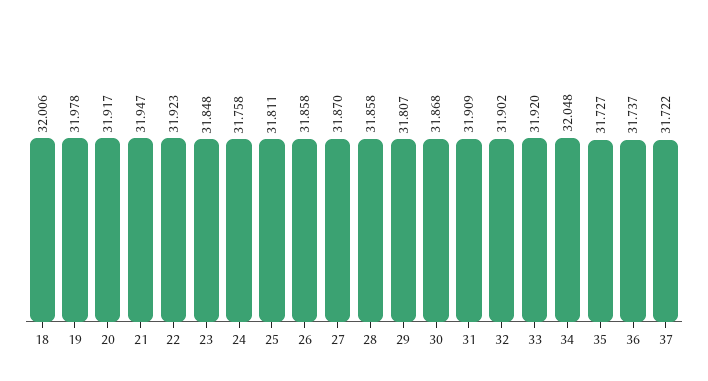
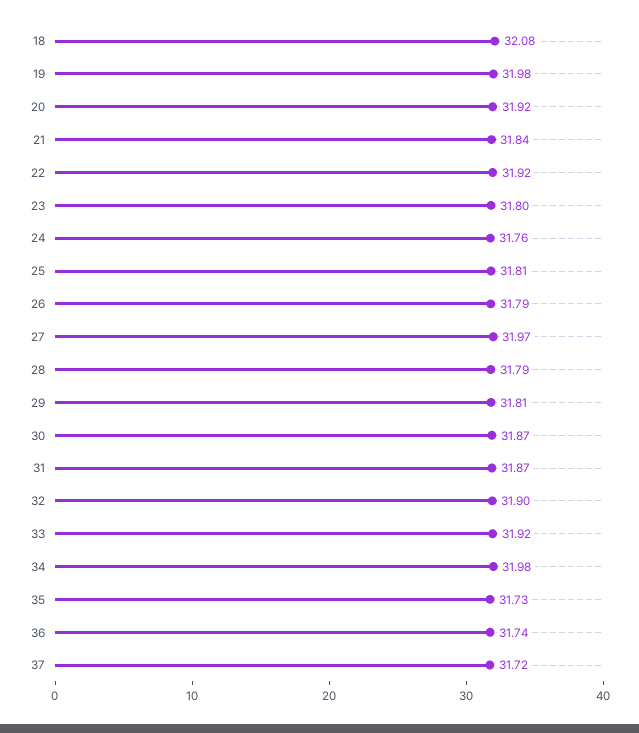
  {
-   "18": 32.006,
+   "18": 32.08,
    "19": 31.978,
    "20": 31.917,
-   "21": 31.947,
+   "21": 31.84,
    "22": 31.923,
-   "23": 31.848,
+   "23": 31.8,
    "24": 31.758,
    "25": 31.811,
-   "26": 31.858,
+   "26": 31.79,
-   "27": 31.87,
+   "27": 31.97,
-   "28": 31.858,
+   "28": 31.79,
    "29": 31.807,
    "30": 31.868,
-   "31": 31.909,
+   "31": 31.87,
    "32": 31.902,
    "33": 31.92,
-   "34": 32.048,
+   "34": 31.98,
    "35": 31.727,
    "36": 31.737,
    "37": 31.722
  }

